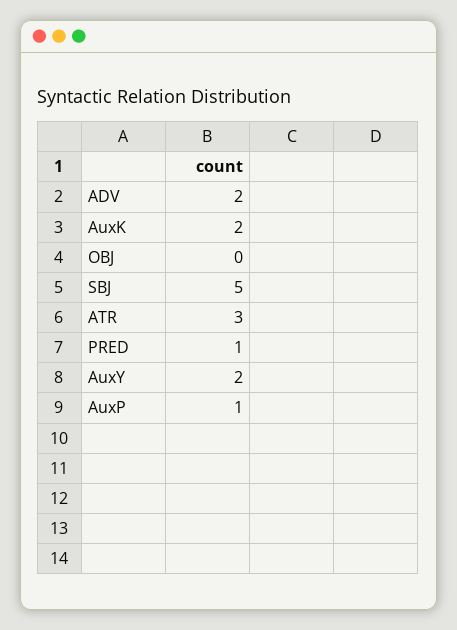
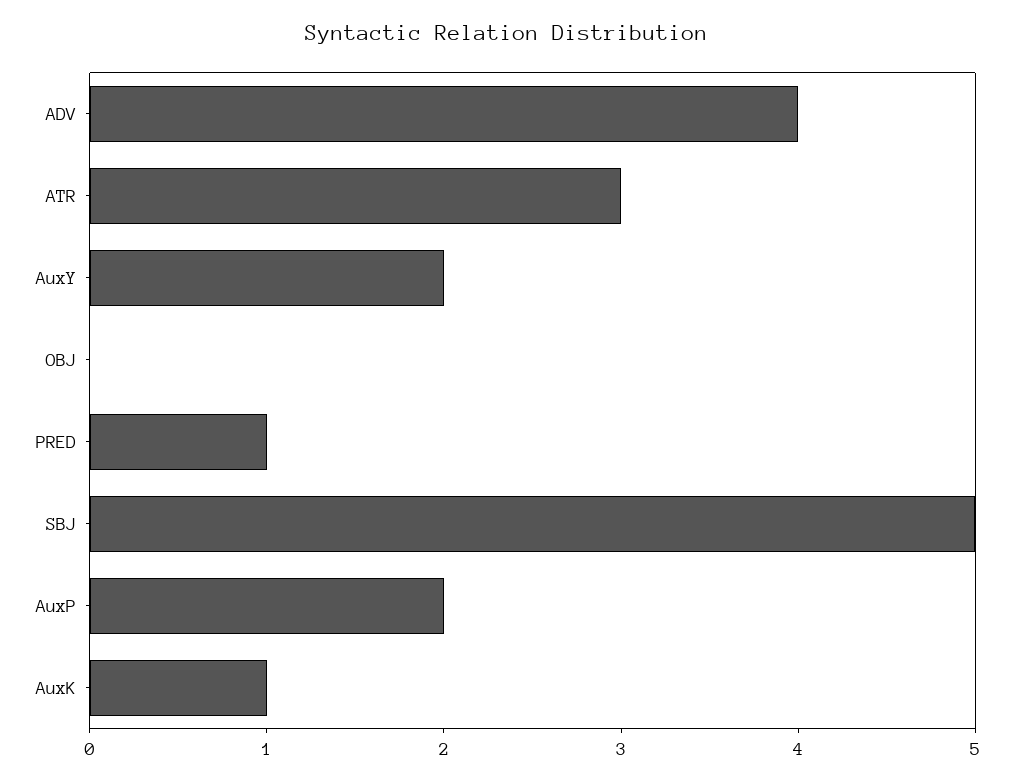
  {
-   "ADV": 2,
+   "ADV": 4,
-   "AuxK": 2,
+   "AuxK": 1,
    "OBJ": 0,
    "SBJ": 5,
    "ATR": 3,
    "PRED": 1,
    "AuxY": 2,
-   "AuxP": 1
+   "AuxP": 2
  }

